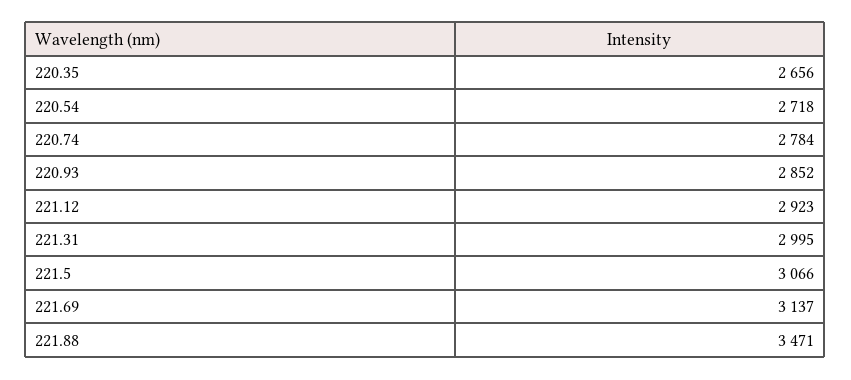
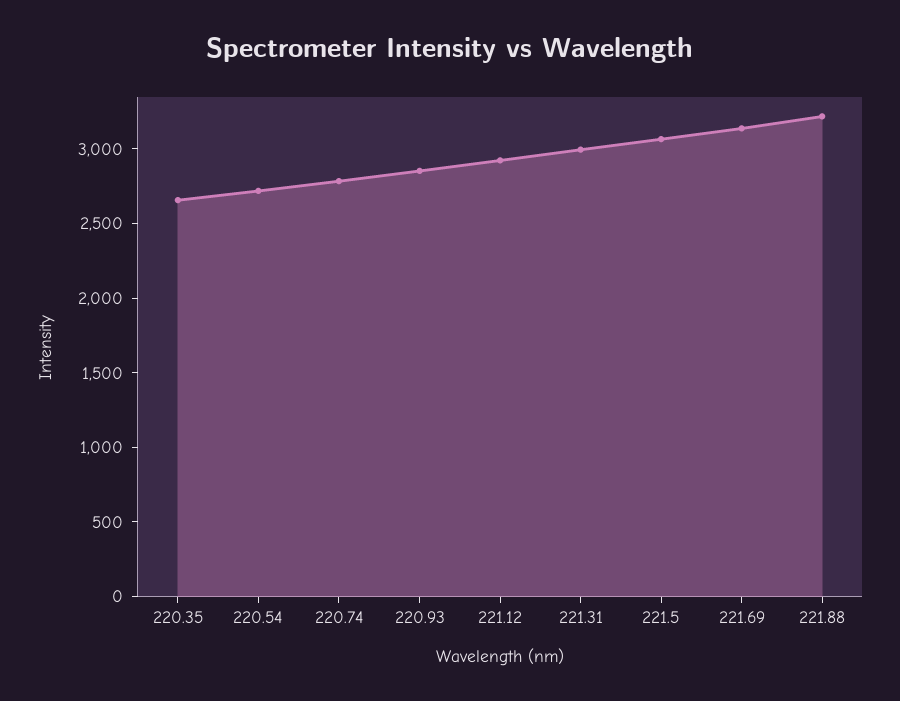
  {
    "220.35": 2656,
    "220.54": 2718,
    "220.74": 2784,
    "220.93": 2852,
    "221.12": 2923,
    "221.31": 2995,
    "221.5": 3066,
    "221.69": 3137,
-   "221.88": 3471
+   "221.88": 3200
  }

